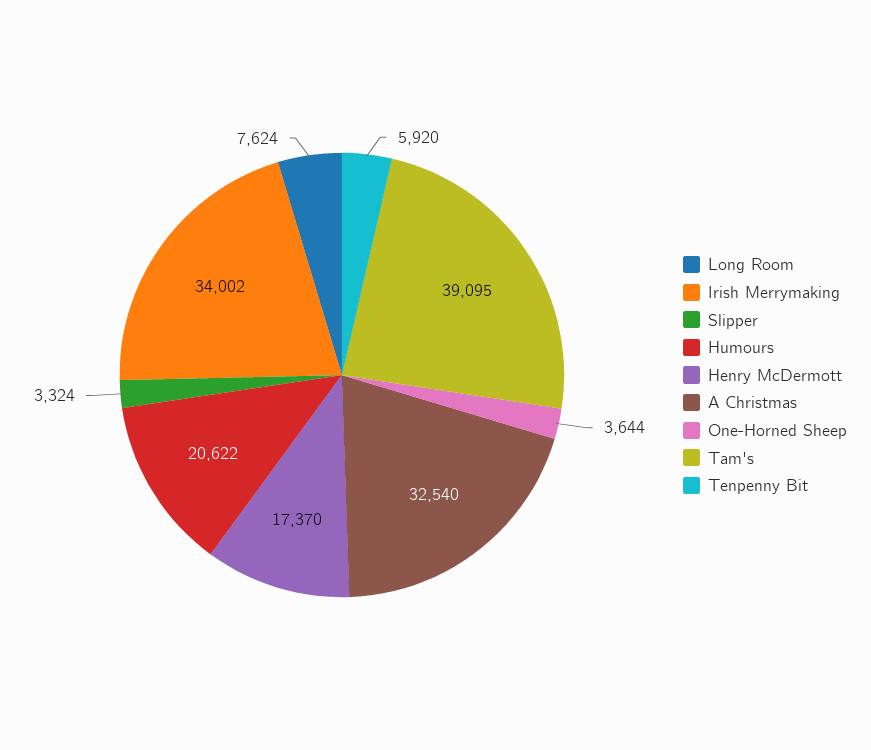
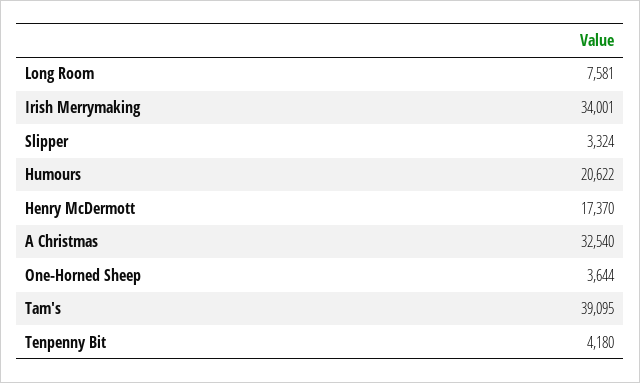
  {
-   "Long Room": 7624,
+   "Long Room": 7581,
-   "Irish Merrymaking": 34002,
+   "Irish Merrymaking": 34001,
    "Slipper": 3324,
    "Humours": 20622,
    "Henry McDermott": 17370,
    "A Christmas": 32540,
    "One-Horned Sheep": 3644,
    "Tam's": 39095,
-   "Tenpenny Bit": 5920
+   "Tenpenny Bit": 4180
  }

